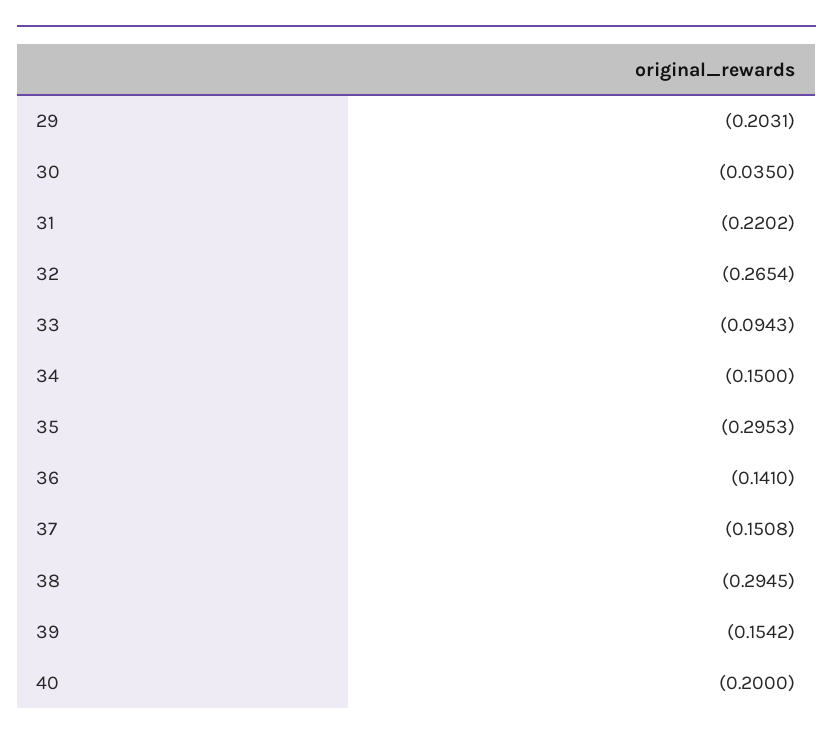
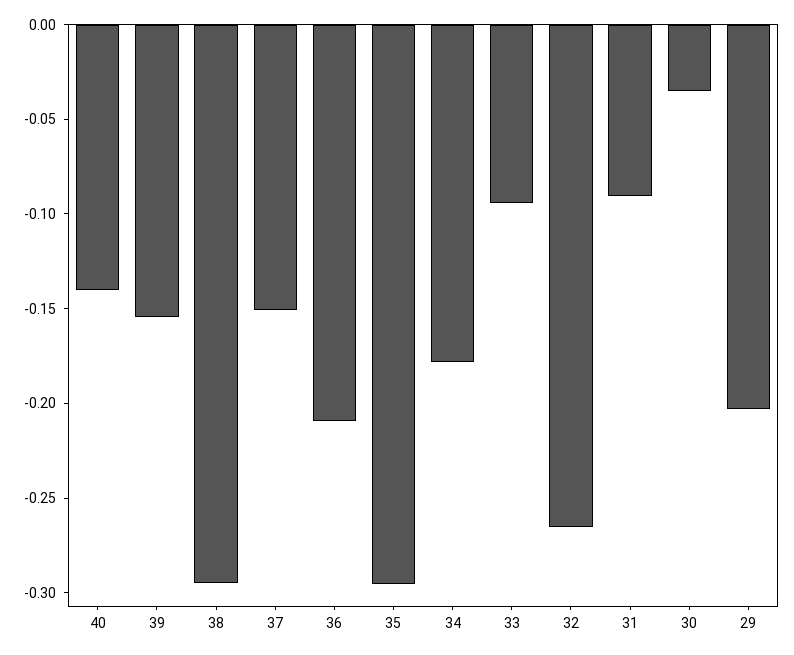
  {
    "29": -0.2031,
    "30": -0.035,
-   "31": -0.2202,
+   "31": -0.09,
    "32": -0.2654,
    "33": -0.0943,
-   "34": -0.15,
+   "34": -0.18,
    "35": -0.2953,
-   "36": -0.141,
+   "36": -0.21,
    "37": -0.1508,
    "38": -0.2945,
    "39": -0.1542,
-   "40": -0.2
+   "40": -0.14
  }

